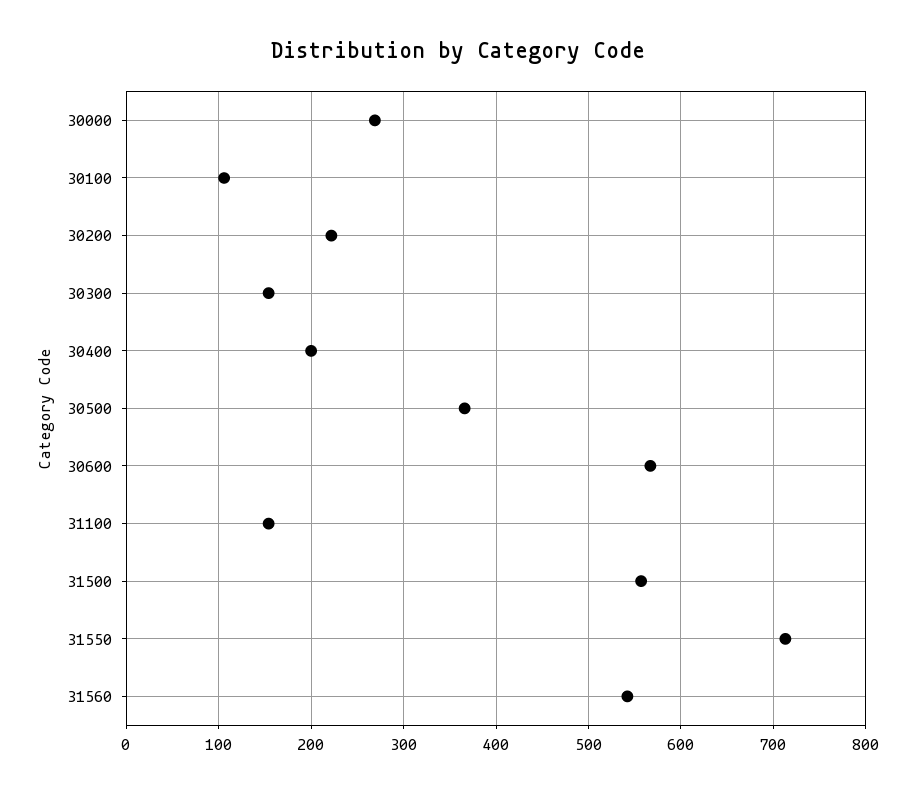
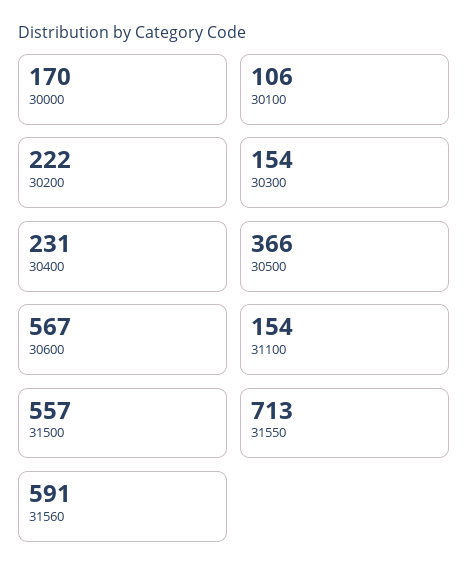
  {
-   "30000": 270,
+   "30000": 170,
    "30100": 106,
    "30200": 222,
    "30300": 154,
-   "30400": 200,
+   "30400": 231,
    "30500": 366,
    "30600": 567,
    "31100": 154,
    "31500": 557,
    "31550": 713,
-   "31560": 540
+   "31560": 591
  }

